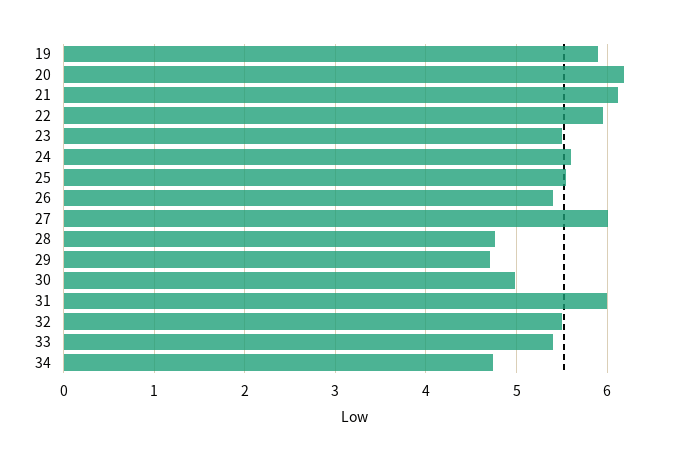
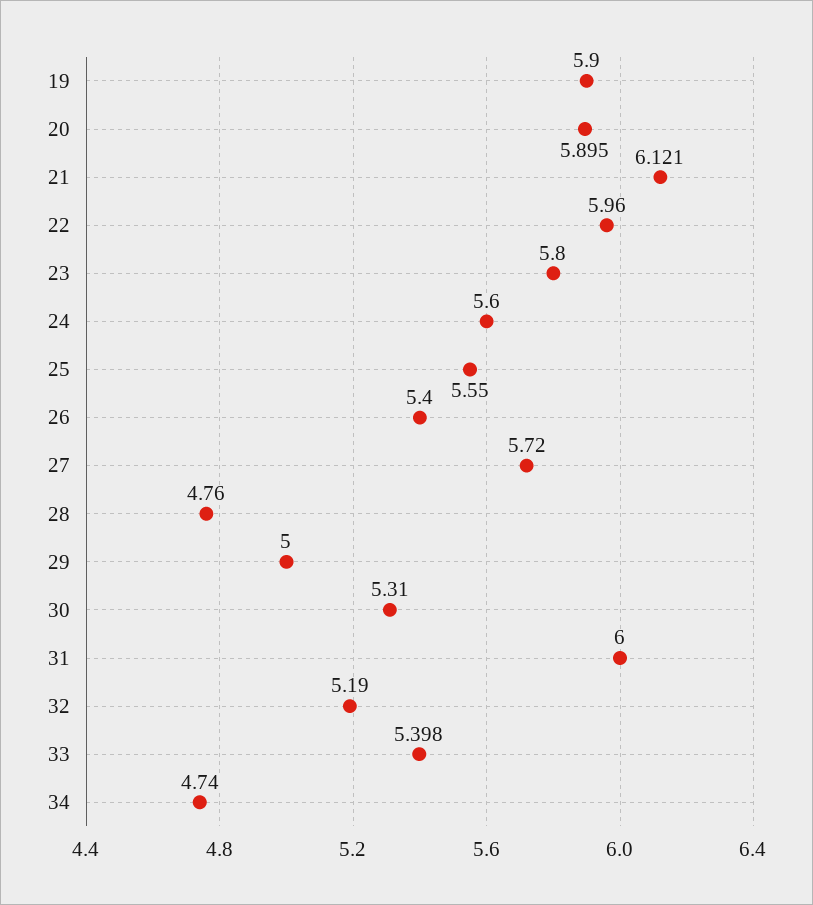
  {
    "19": 5.9,
-   "20": 6.2,
+   "20": 5.895,
    "21": 6.121,
    "22": 5.96,
-   "23": 5.5,
+   "23": 5.8,
    "24": 5.6,
    "25": 5.55,
    "26": 5.4,
-   "27": 6,
+   "27": 5.72,
    "28": 4.76,
-   "29": 4.7,
+   "29": 5,
-   "30": 5,
+   "30": 5.31,
    "31": 6,
-   "32": 5.5,
+   "32": 5.19,
    "33": 5.398,
    "34": 4.74
  }

